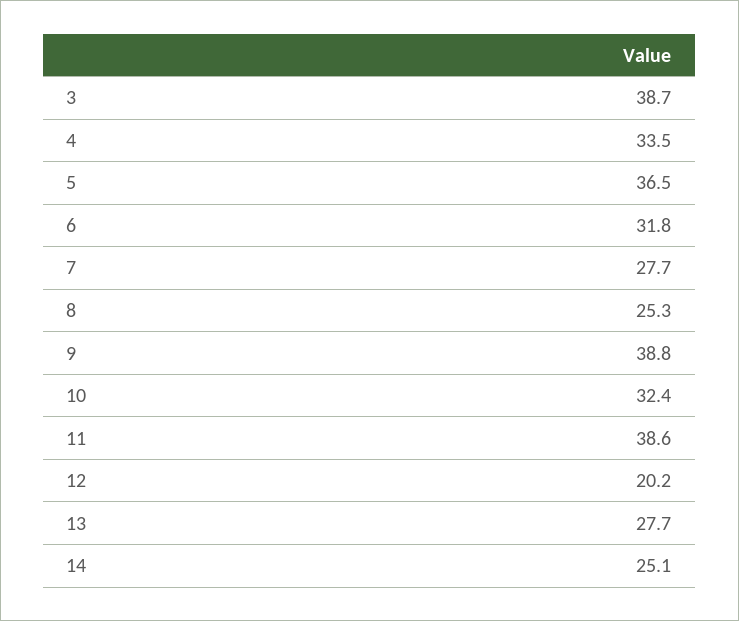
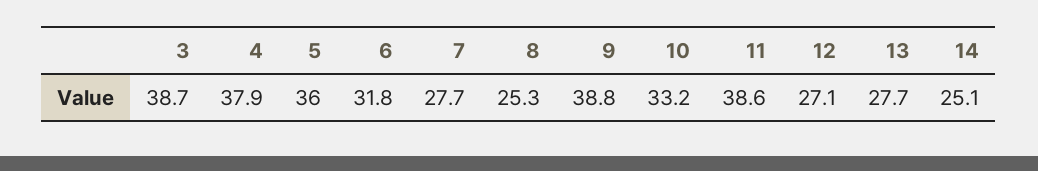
  {
    "3": 38.7,
-   "4": 33.5,
+   "4": 37.9,
-   "5": 36.5,
+   "5": 36,
    "6": 31.8,
    "7": 27.7,
    "8": 25.3,
    "9": 38.8,
-   "10": 32.4,
+   "10": 33.2,
    "11": 38.6,
-   "12": 20.2,
+   "12": 27.1,
    "13": 27.7,
    "14": 25.1
  }

